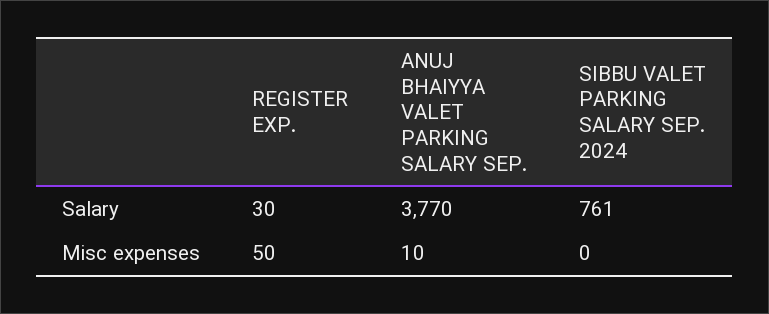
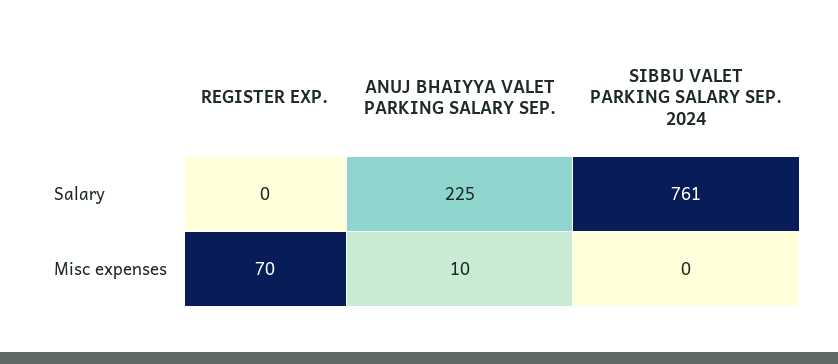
  {
    "REGISTER EXP.": {
-     "Salary": 30,
+     "Salary": 0,
-     "Misc expenses": 50
+     "Misc expenses": 70
    },
    "ANUJ BHAIYYA VALET PARKING SALARY SEP.": {
-     "Salary": 3770,
+     "Salary": 225,
      "Misc expenses": 10
    },
    "SIBBU VALET PARKING SALARY SEP. 2024": {
      "Salary": 761,
      "Misc expenses": 0
    }
  }

